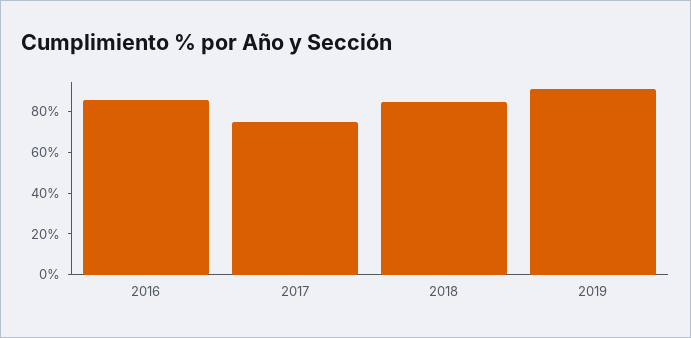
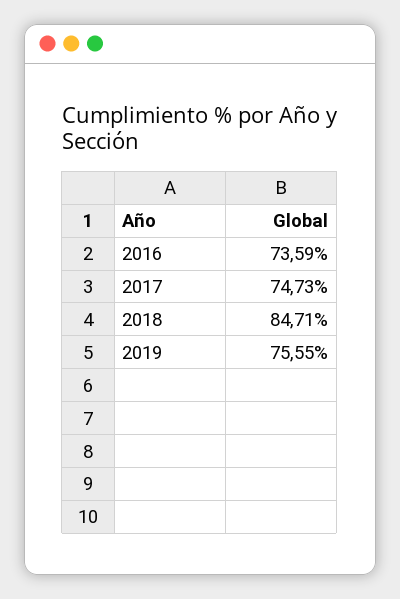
  {
-   "2016": 85,
+   "2016": 73.59,
    "2017": 74.73,
    "2018": 84.71,
-   "2019": 90
+   "2019": 75.55
  }

